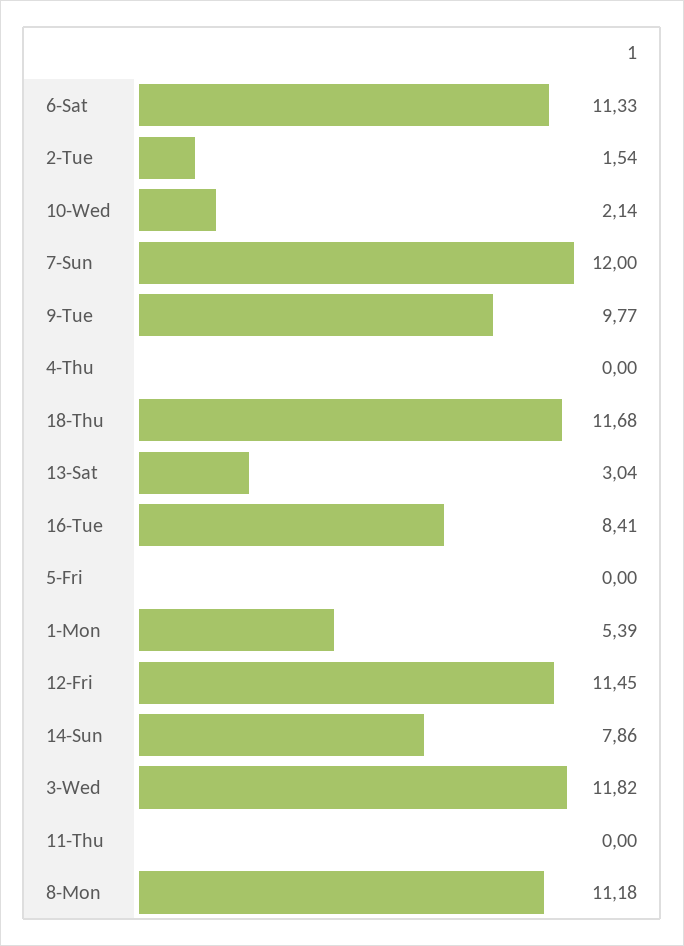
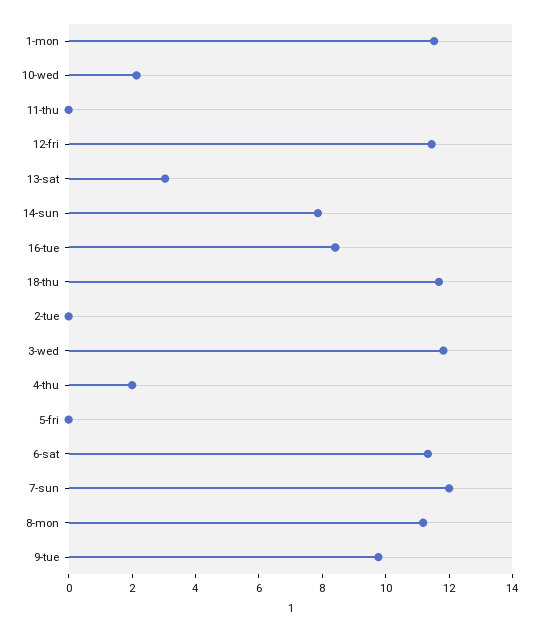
  {
    "6-Sat": 11.33,
-   "2-Tue": 1.54,
+   "2-Tue": 0,
    "10-Wed": 2.14,
    "7-Sun": 12,
    "9-Tue": 9.77,
-   "4-Thu": 0,
+   "4-Thu": 2,
    "18-Thu": 11.68,
    "13-Sat": 3.04,
    "16-Tue": 8.41,
    "5-Fri": 0,
-   "1-Mon": 5.39,
+   "1-Mon": 11.5,
    "12-Fri": 11.45,
    "14-Sun": 7.86,
    "3-Wed": 11.82,
    "11-Thu": 0,
    "8-Mon": 11.18
  }

